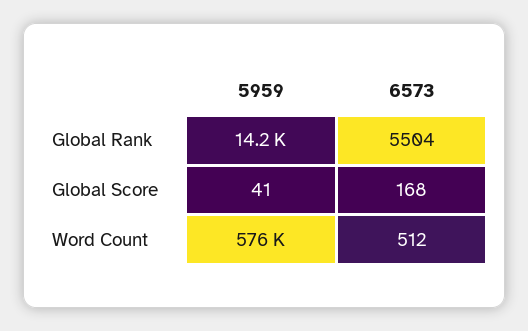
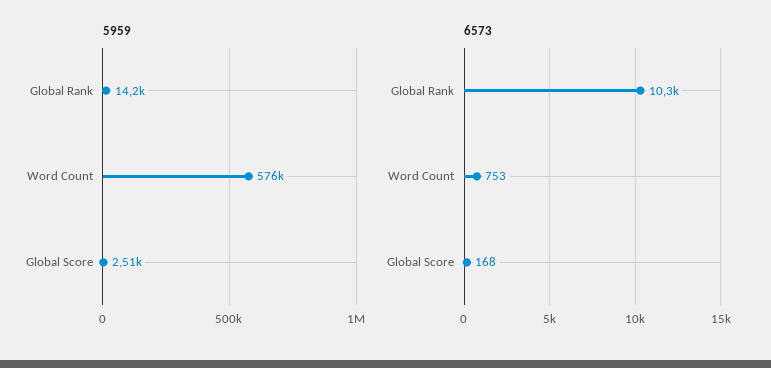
  {
    "5959": {
      "Global Rank": 14200,
-     "Global Score": 41,
+     "Global Score": 2510,
      "Word Count": 576000
    },
    "6573": {
-     "Global Rank": 5504,
+     "Global Rank": 10300,
      "Global Score": 168,
-     "Word Count": 512
+     "Word Count": 753
    }
  }

